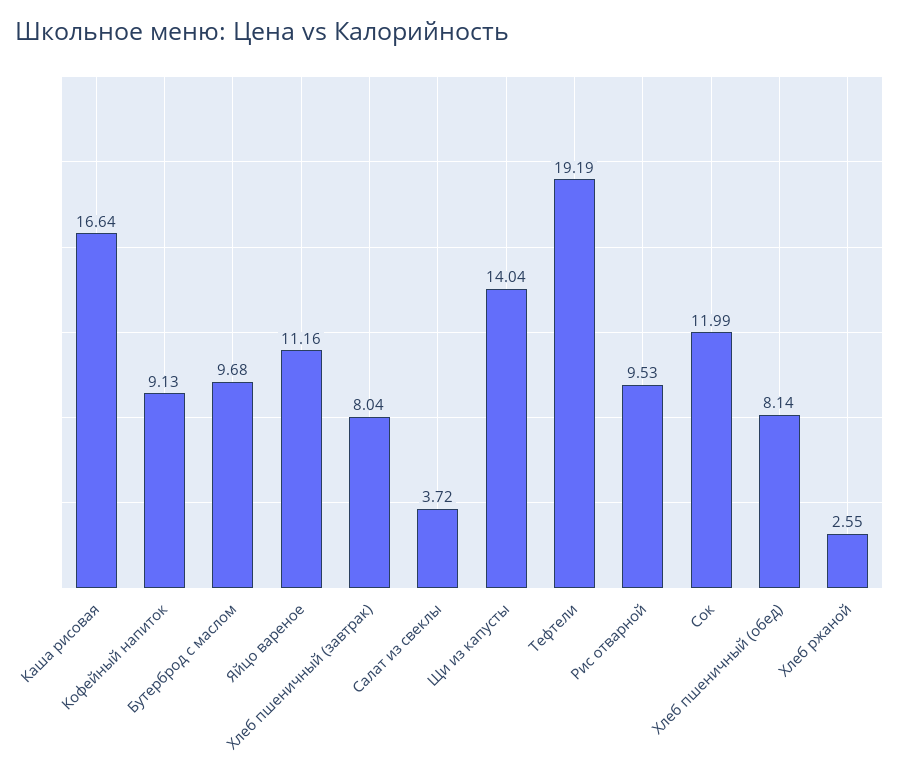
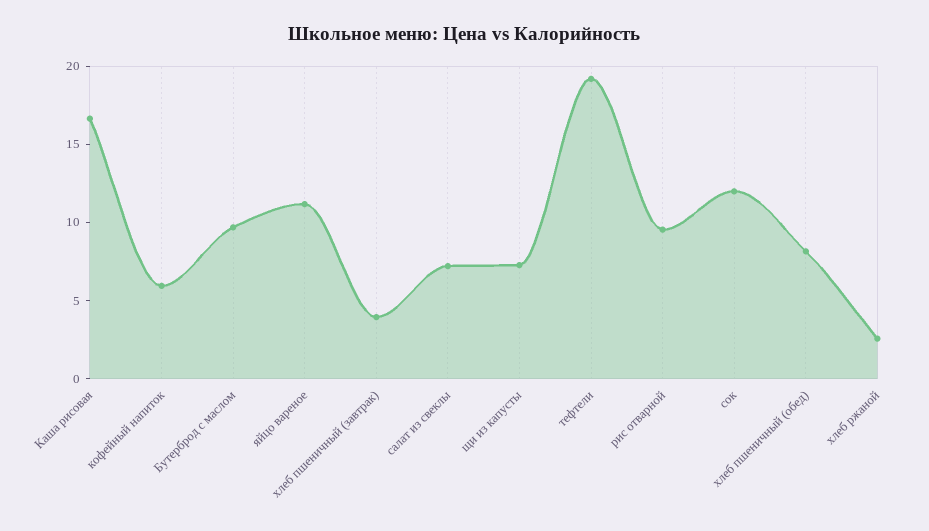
  {
    "Каша рисовая": 16.64,
-   "Кофейный напиток": 9.13,
+   "Кофейный напиток": 6,
    "Бутерброд с маслом": 9.68,
    "Яйцо вареное": 11.16,
-   "Хлеб пшеничный (завтрак)": 8.04,
+   "Хлеб пшеничный (завтрак)": 4,
-   "Салат из свеклы": 3.72,
+   "Салат из свеклы": 7,
-   "Щи из капусты": 14.04,
+   "Щи из капусты": 7,
    "Тефтели": 19.19,
    "Рис отварной": 9.53,
    "Сок": 11.99,
    "Хлеб пшеничный (обед)": 8.14,
    "Хлеб ржаной": 2.55
  }

